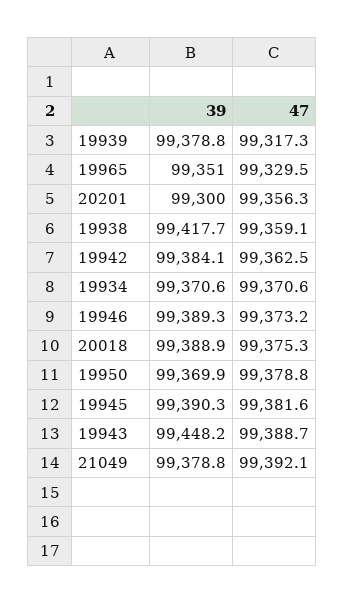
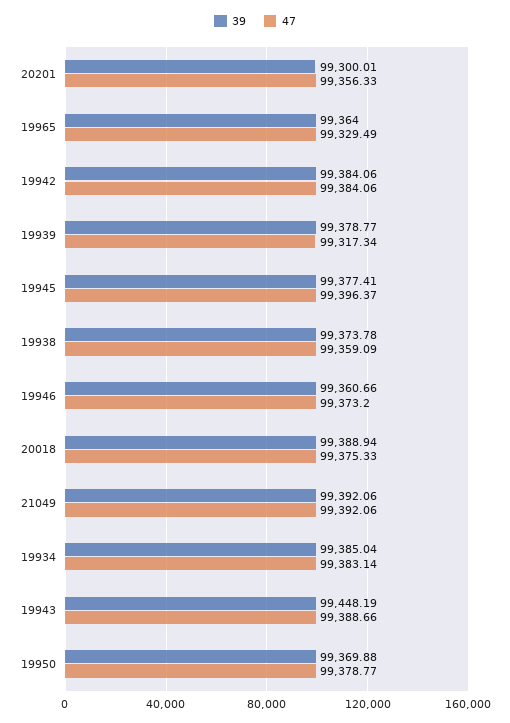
  {
    "39": {
      "19939": 99378.77,
-     "19965": 99351,
+     "19965": 99364,
      "20201": 99300.01,
-     "19938": 99417.7,
+     "19938": 99373.78,
      "19942": 99384.06,
-     "19934": 99370.6,
+     "19934": 99385.04,
-     "19946": 99389.3,
+     "19946": 99360.66,
      "20018": 99388.94,
      "19950": 99369.88,
-     "19945": 99390.3,
+     "19945": 99377.41,
      "19943": 99448.19,
-     "21049": 99378.8
+     "21049": 99392.06
    },
    "47": {
      "19939": 99317.34,
      "19965": 99329.49,
      "20201": 99356.33,
      "19938": 99359.09,
-     "19942": 99362.5,
+     "19942": 99384.06,
-     "19934": 99370.6,
+     "19934": 99383.14,
      "19946": 99373.2,
      "20018": 99375.33,
      "19950": 99378.77,
-     "19945": 99381.6,
+     "19945": 99396.37,
      "19943": 99388.66,
      "21049": 99392.06
    }
  }

